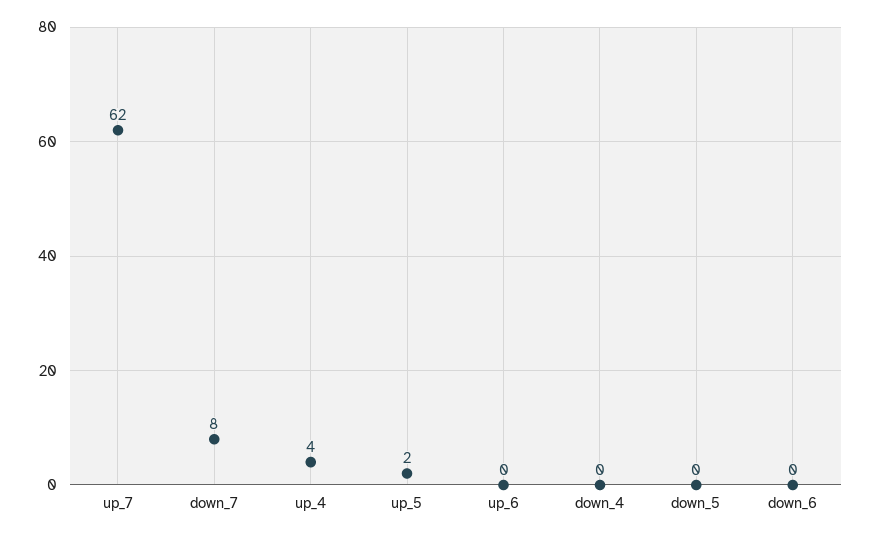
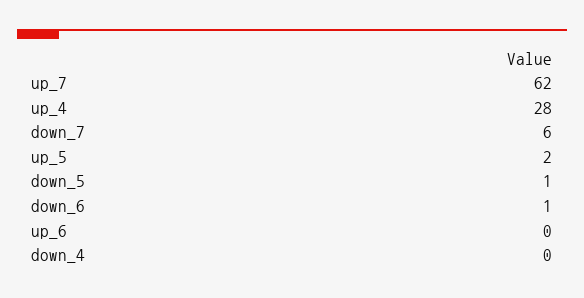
  {
    "up_7": 62,
-   "down_7": 8,
+   "down_7": 6,
-   "up_4": 4,
+   "up_4": 28,
    "up_5": 2,
    "up_6": 0,
    "down_4": 0,
-   "down_5": 0,
+   "down_5": 1,
-   "down_6": 0
+   "down_6": 1
  }

